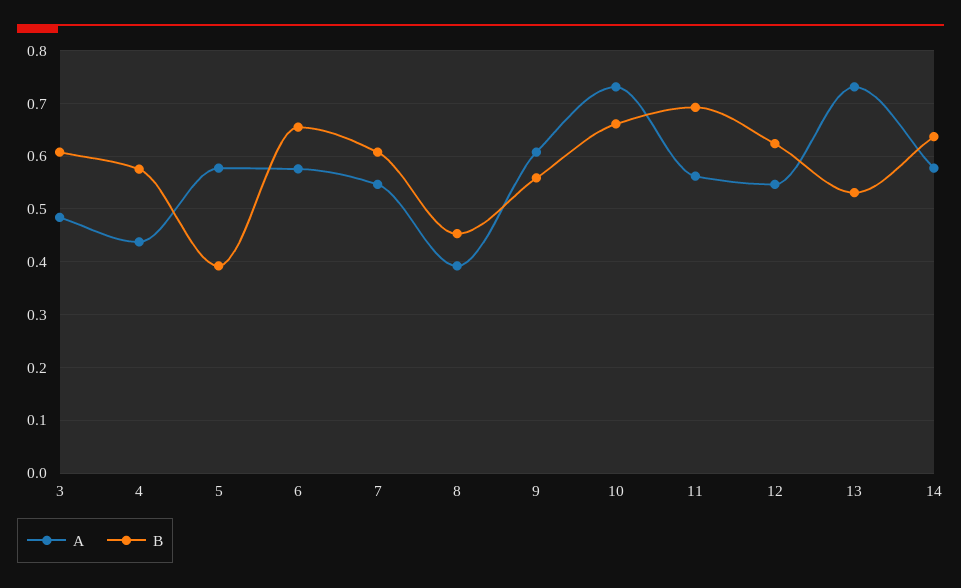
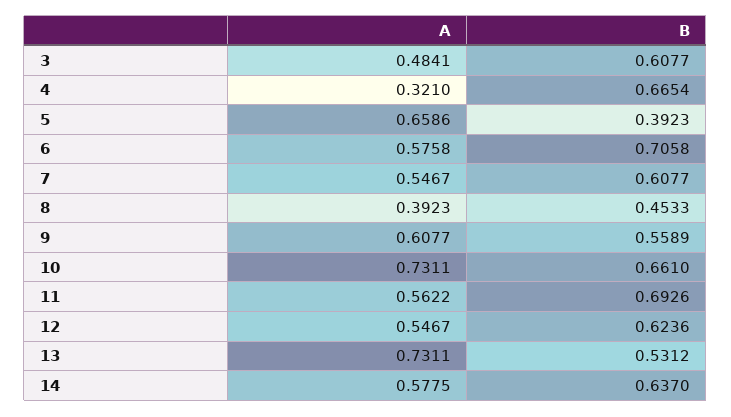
  {
    "A": {
      "3": 0.4841,
-     "4": 0.44,
+     "4": 0.321,
-     "5": 0.58,
+     "5": 0.6586,
      "6": 0.5758,
      "7": 0.5467,
      "8": 0.3923,
      "9": 0.6077,
      "10": 0.7311,
      "11": 0.5622,
      "12": 0.5467,
      "13": 0.7311,
      "14": 0.5775
    },
    "B": {
      "3": 0.6077,
-     "4": 0.58,
+     "4": 0.6654,
      "5": 0.3923,
-     "6": 0.66,
+     "6": 0.7058,
      "7": 0.6077,
      "8": 0.4533,
      "9": 0.5589,
      "10": 0.661,
      "11": 0.6926,
      "12": 0.6236,
      "13": 0.5312,
      "14": 0.637
    }
  }

